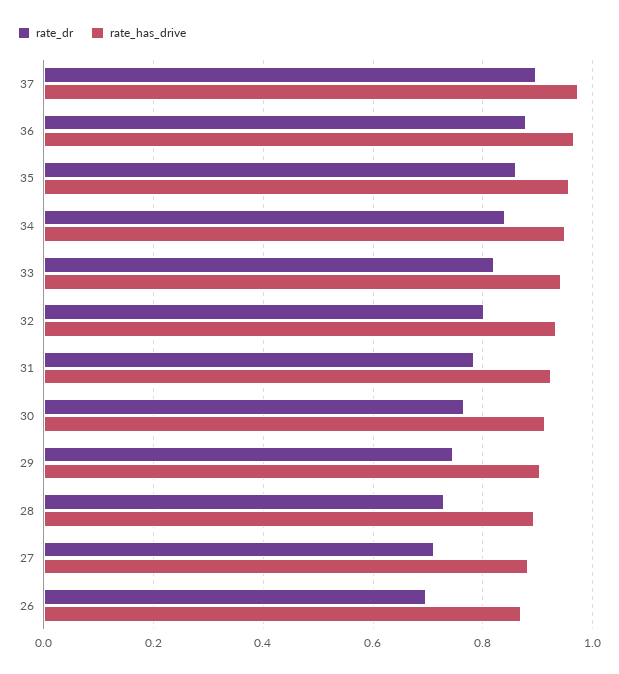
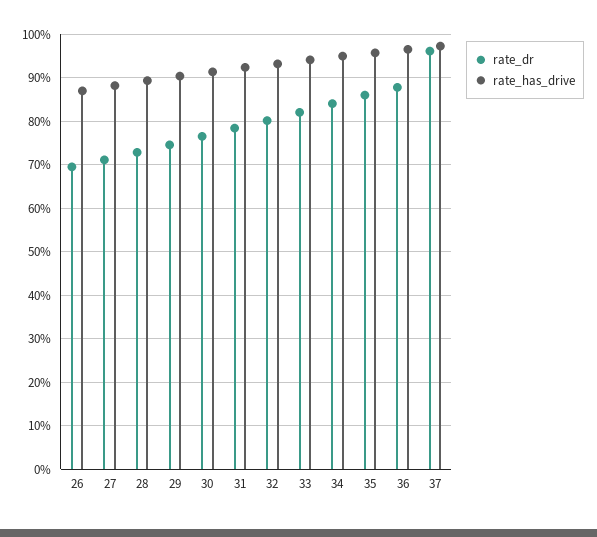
  {
    "rate_dr": {
-     "37": 0.9,
+     "37": 0.96,
      "36": 0.88,
      "35": 0.86,
      "34": 0.84,
      "33": 0.82,
      "32": 0.8,
      "31": 0.78,
      "30": 0.76,
      "29": 0.74,
      "28": 0.72,
      "27": 0.72,
      "26": 0.7
    },
    "rate_has_drive": {
      "37": 0.98,
      "36": 0.96,
      "35": 0.96,
      "34": 0.96,
      "33": 0.94,
      "32": 0.94,
      "31": 0.92,
      "30": 0.92,
      "29": 0.9,
      "28": 0.9,
      "27": 0.88,
      "26": 0.88
    }
  }

